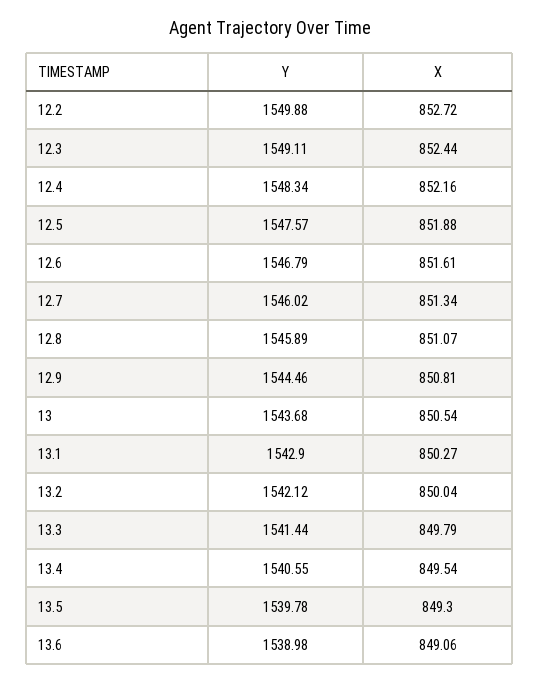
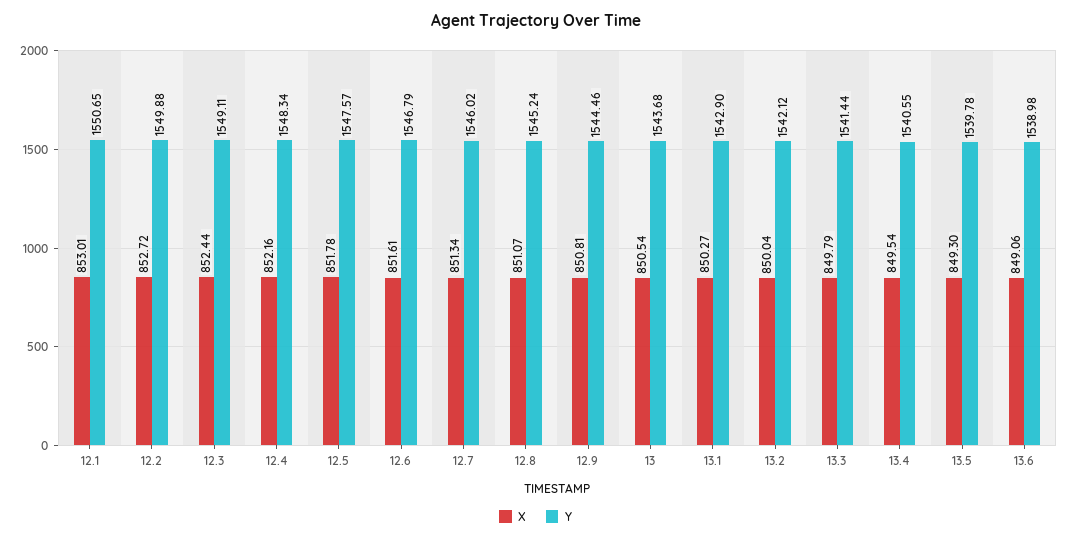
  {
    "Y": {
      "12.2": 1549.88,
      "12.3": 1549.11,
      "12.4": 1548.34,
      "12.5": 1547.57,
      "12.6": 1546.79,
      "12.7": 1546.02,
-     "12.8": 1545.89,
+     "12.8": 1545.24,
      "12.9": 1544.46,
      "13": 1543.68,
      "13.1": 1542.9,
      "13.2": 1542.12,
      "13.3": 1541.44,
      "13.4": 1540.55,
      "13.5": 1539.78,
-     "13.6": 1538.98
+     "13.6": 1538.98,
+     "12.1": 1550.65
    },
    "X": {
      "12.2": 852.72,
      "12.3": 852.44,
      "12.4": 852.16,
-     "12.5": 851.88,
+     "12.5": 851.78,
      "12.6": 851.61,
      "12.7": 851.34,
      "12.8": 851.07,
      "12.9": 850.81,
      "13": 850.54,
      "13.1": 850.27,
      "13.2": 850.04,
      "13.3": 849.79,
      "13.4": 849.54,
      "13.5": 849.3,
-     "13.6": 849.06
+     "13.6": 849.06,
+     "12.1": 853.01
    }
  }

